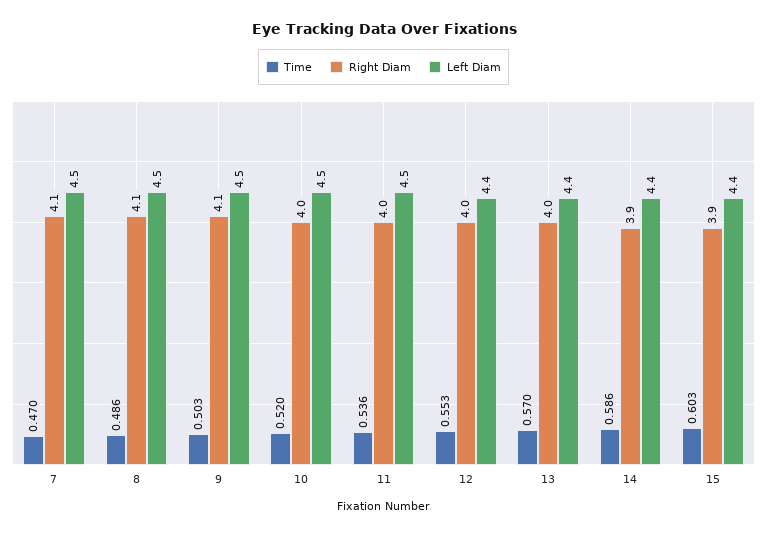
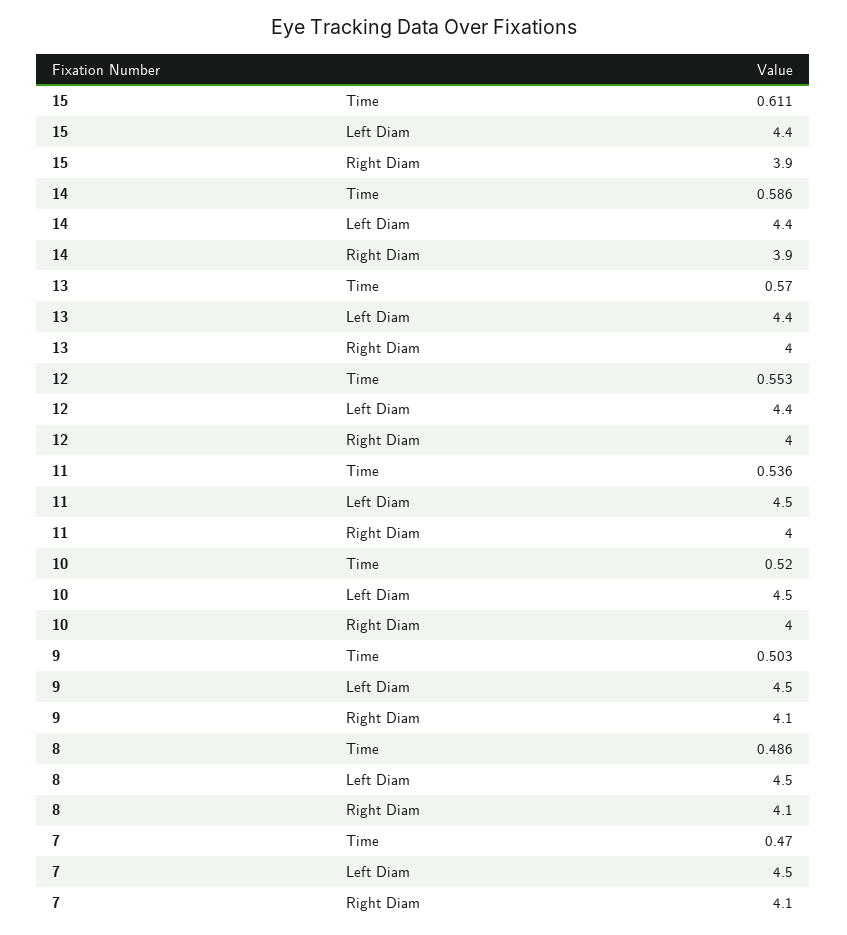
  {
    "Time": {
      "7": 0.47,
      "8": 0.486,
      "9": 0.503,
      "10": 0.52,
      "11": 0.536,
      "12": 0.553,
      "13": 0.57,
      "14": 0.586,
-     "15": 0.603
+     "15": 0.611
    },
    "Right Diam": {
      "7": 4.1,
      "8": 4.1,
      "9": 4.1,
      "10": 4,
      "11": 4,
      "12": 4,
      "13": 4,
      "14": 3.9,
      "15": 3.9
    },
    "Left Diam": {
      "7": 4.5,
      "8": 4.5,
      "9": 4.5,
      "10": 4.5,
      "11": 4.5,
      "12": 4.4,
      "13": 4.4,
      "14": 4.4,
      "15": 4.4
    }
  }

